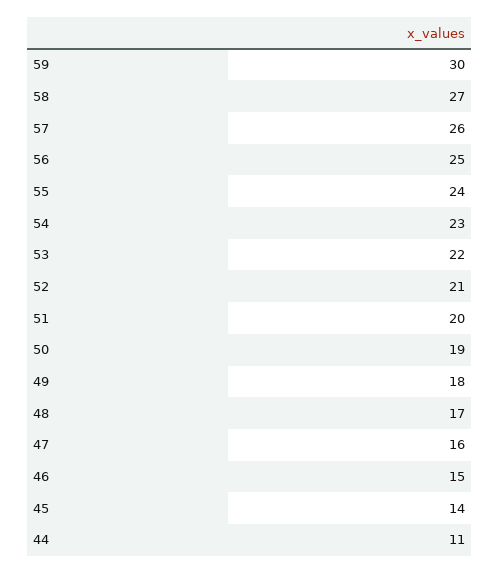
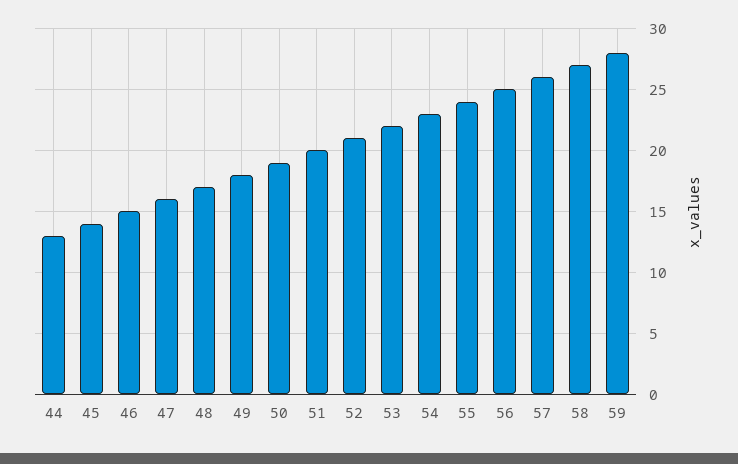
  {
-   "59": 30,
+   "59": 28,
    "58": 27,
    "57": 26,
    "56": 25,
    "55": 24,
    "54": 23,
    "53": 22,
    "52": 21,
    "51": 20,
    "50": 19,
    "49": 18,
    "48": 17,
    "47": 16,
    "46": 15,
    "45": 14,
-   "44": 11
+   "44": 13
  }

